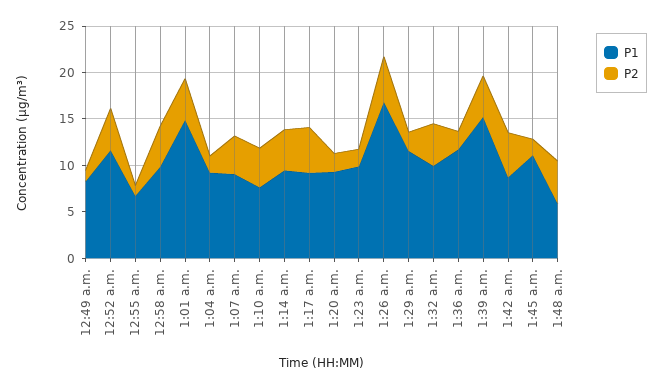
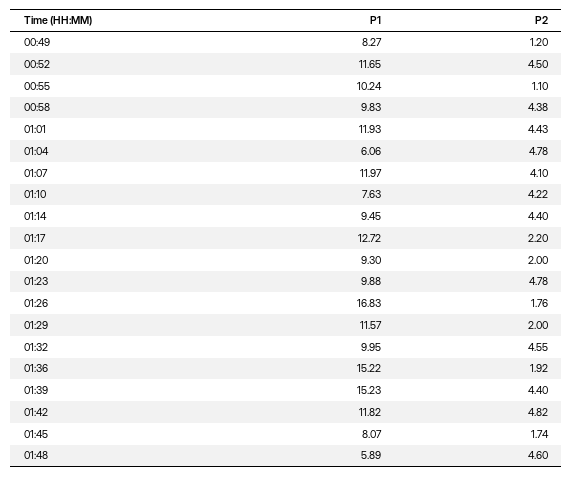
  {
    "P1": {
      "12:49 a.m.": 8.27,
      "12:52 a.m.": 11.65,
-     "12:55 a.m.": 7,
+     "12:55 a.m.": 10.24,
      "12:58 a.m.": 9.83,
-     "1:01 a.m.": 15,
+     "1:01 a.m.": 11.93,
-     "1:04 a.m.": 9,
+     "1:04 a.m.": 6.06,
-     "1:07 a.m.": 9,
+     "1:07 a.m.": 11.97,
      "1:10 a.m.": 7.63,
      "1:14 a.m.": 9.45,
-     "1:17 a.m.": 9,
+     "1:17 a.m.": 12.72,
      "1:20 a.m.": 9.3,
      "1:23 a.m.": 9.88,
      "1:26 a.m.": 16.83,
      "1:29 a.m.": 11.57,
      "1:32 a.m.": 9.95,
-     "1:36 a.m.": 12,
+     "1:36 a.m.": 15.22,
      "1:39 a.m.": 15.23,
-     "1:42 a.m.": 9,
+     "1:42 a.m.": 11.82,
-     "1:45 a.m.": 11,
+     "1:45 a.m.": 8.07,
      "1:48 a.m.": 5.89
    },
    "P2": {
      "12:49 a.m.": 1.2,
      "12:52 a.m.": 4.5,
      "12:55 a.m.": 1.1,
      "12:58 a.m.": 4.38,
      "1:01 a.m.": 4.43,
-     "1:04 a.m.": 2,
+     "1:04 a.m.": 4.78,
      "1:07 a.m.": 4.1,
      "1:10 a.m.": 4.22,
      "1:14 a.m.": 4.4,
-     "1:17 a.m.": 5,
+     "1:17 a.m.": 2.2,
      "1:20 a.m.": 2,
-     "1:23 a.m.": 2,
+     "1:23 a.m.": 4.78,
-     "1:26 a.m.": 5,
+     "1:26 a.m.": 1.76,
      "1:29 a.m.": 2,
      "1:32 a.m.": 4.55,
      "1:36 a.m.": 1.92,
      "1:39 a.m.": 4.4,
      "1:42 a.m.": 4.82,
      "1:45 a.m.": 1.74,
      "1:48 a.m.": 4.6
    }
  }

